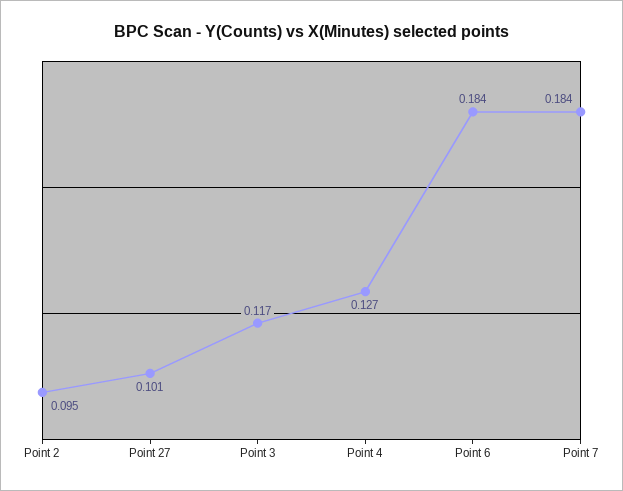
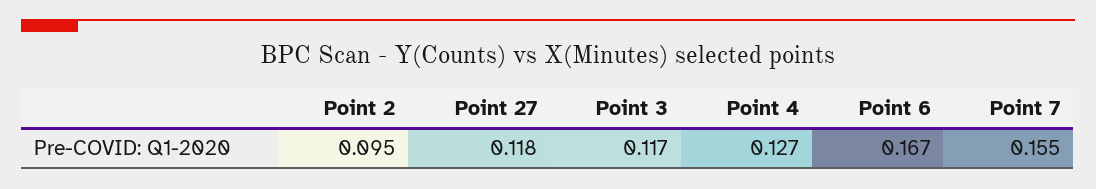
  {
    "Point 2": 0.095,
-   "Point 27": 0.101,
+   "Point 27": 0.118,
    "Point 3": 0.117,
    "Point 4": 0.127,
-   "Point 6": 0.184,
+   "Point 6": 0.167,
-   "Point 7": 0.184
+   "Point 7": 0.155
  }

